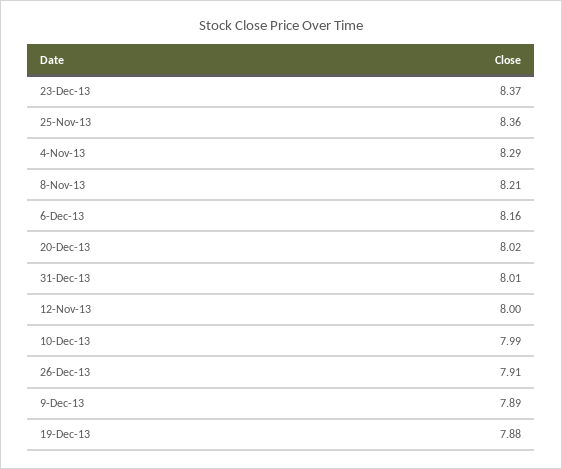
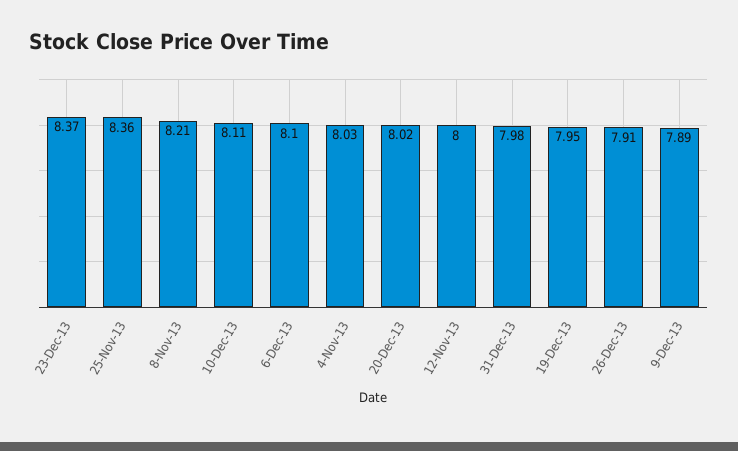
  {
    "23-Dec-13": 8.37,
    "25-Nov-13": 8.36,
-   "4-Nov-13": 8.29,
+   "4-Nov-13": 8.03,
    "8-Nov-13": 8.21,
-   "6-Dec-13": 8.16,
+   "6-Dec-13": 8.1,
    "20-Dec-13": 8.02,
-   "31-Dec-13": 8.01,
+   "31-Dec-13": 7.98,
    "12-Nov-13": 8,
-   "10-Dec-13": 7.99,
+   "10-Dec-13": 8.11,
    "26-Dec-13": 7.91,
    "9-Dec-13": 7.89,
-   "19-Dec-13": 7.88
+   "19-Dec-13": 7.95
  }

